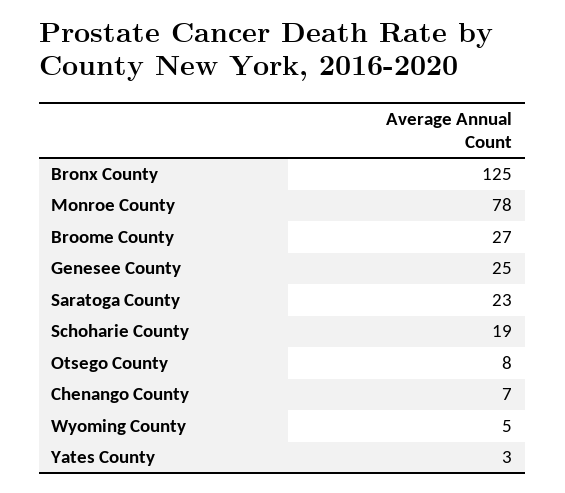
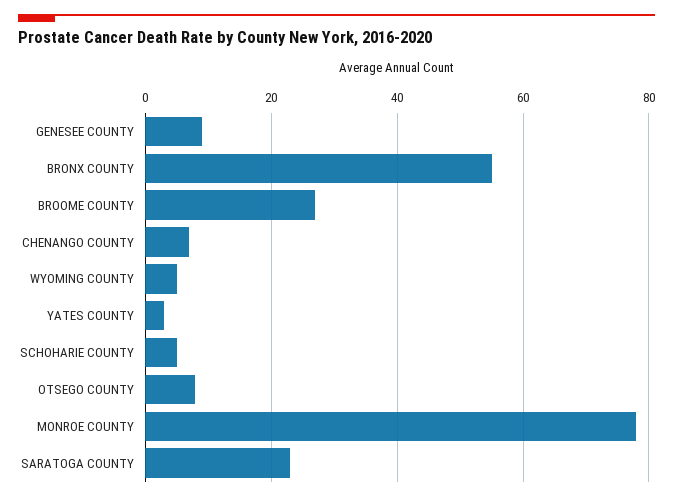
  {
-   "Bronx County": 125,
+   "Bronx County": 55,
    "Monroe County": 78,
    "Broome County": 27,
-   "Genesee County": 25,
+   "Genesee County": 10,
    "Saratoga County": 23,
-   "Schoharie County": 19,
+   "Schoharie County": 5,
    "Otsego County": 8,
    "Chenango County": 7,
    "Wyoming County": 5,
    "Yates County": 3
  }

